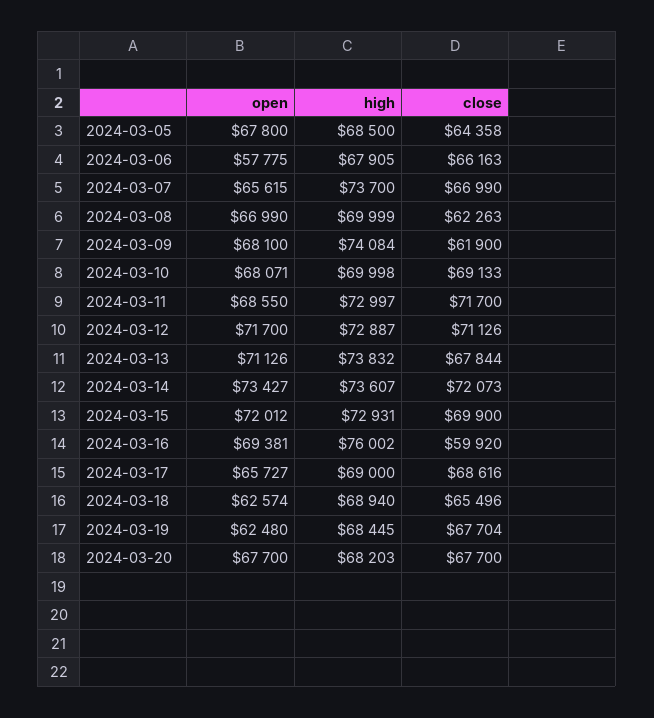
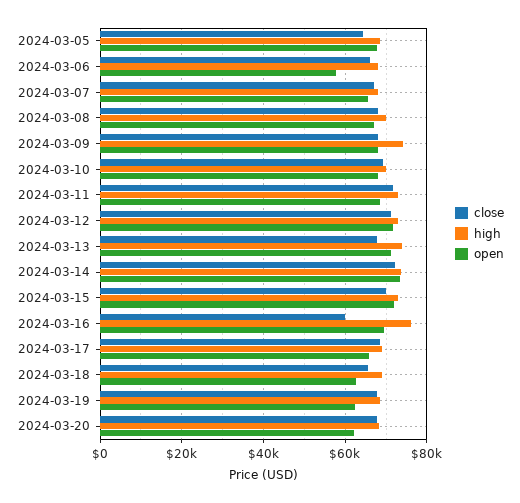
  {
    "open": {
      "2024-03-05": 67800,
      "2024-03-06": 57775,
      "2024-03-07": 65615,
      "2024-03-08": 66990,
      "2024-03-09": 68100,
      "2024-03-10": 68071,
      "2024-03-11": 68550,
      "2024-03-12": 71700,
      "2024-03-13": 71126,
      "2024-03-14": 73427,
      "2024-03-15": 72012,
      "2024-03-16": 69381,
      "2024-03-17": 65727,
      "2024-03-18": 62574,
      "2024-03-19": 62480,
-     "2024-03-20": 67700
+     "2024-03-20": 62000
    },
    "high": {
      "2024-03-05": 68500,
      "2024-03-06": 67905,
-     "2024-03-07": 73700,
+     "2024-03-07": 68000,
      "2024-03-08": 69999,
      "2024-03-09": 74084,
      "2024-03-10": 69998,
      "2024-03-11": 72997,
      "2024-03-12": 72887,
      "2024-03-13": 73832,
      "2024-03-14": 73607,
      "2024-03-15": 72931,
      "2024-03-16": 76002,
      "2024-03-17": 69000,
      "2024-03-18": 68940,
      "2024-03-19": 68445,
      "2024-03-20": 68203
    },
    "close": {
      "2024-03-05": 64358,
      "2024-03-06": 66163,
      "2024-03-07": 66990,
-     "2024-03-08": 62263,
+     "2024-03-08": 68000,
-     "2024-03-09": 61900,
+     "2024-03-09": 68000,
      "2024-03-10": 69133,
      "2024-03-11": 71700,
      "2024-03-12": 71126,
      "2024-03-13": 67844,
      "2024-03-14": 72073,
      "2024-03-15": 69900,
      "2024-03-16": 59920,
      "2024-03-17": 68616,
      "2024-03-18": 65496,
      "2024-03-19": 67704,
      "2024-03-20": 67700
    }
  }

